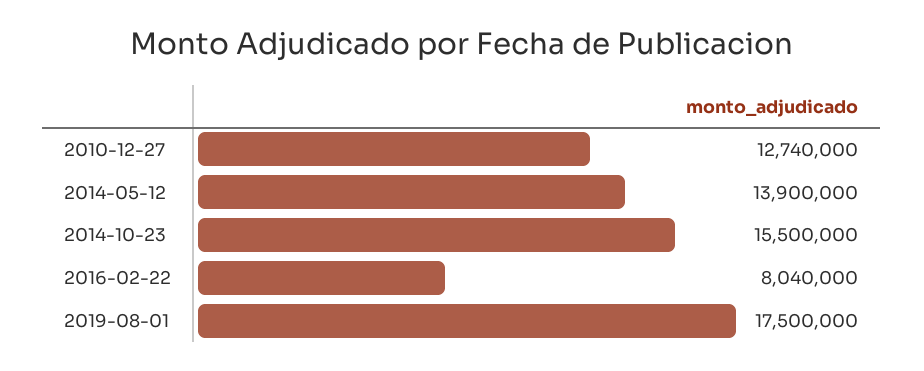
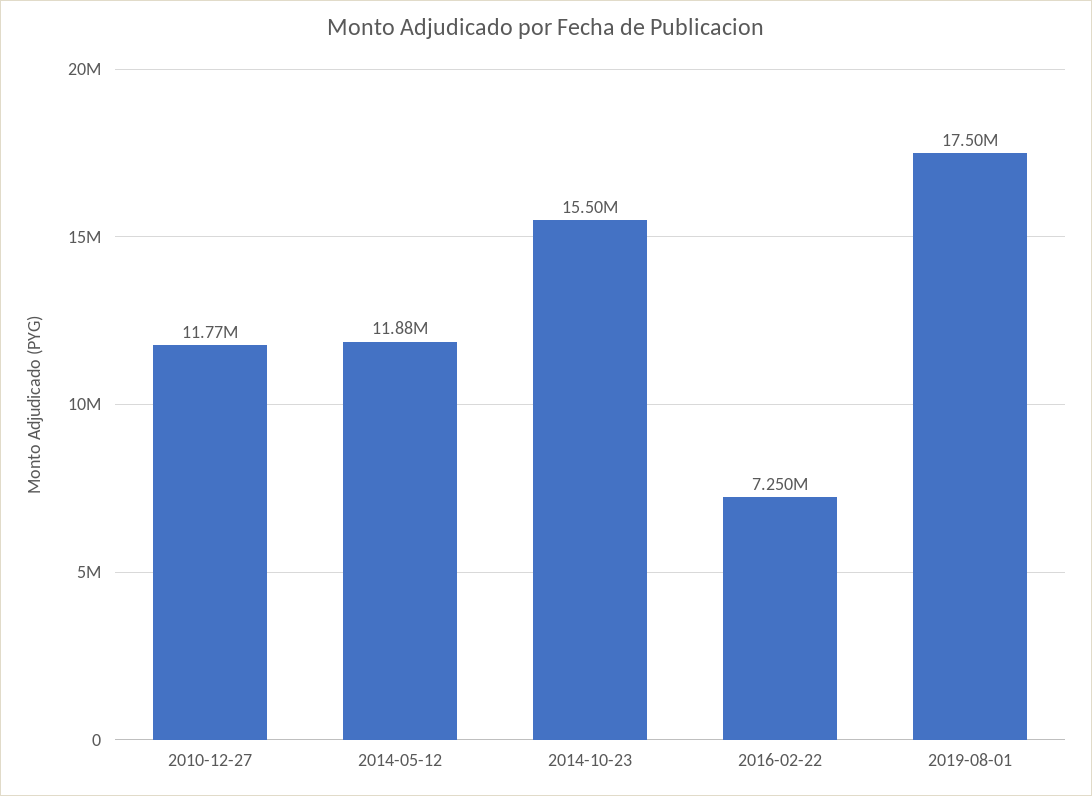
  {
-   "2010-12-27": 12740000,
+   "2010-12-27": 11770000,
-   "2014-05-12": 13900000,
+   "2014-05-12": 11880000,
    "2014-10-23": 15500000,
-   "2016-02-22": 8040000,
+   "2016-02-22": 7250000,
    "2019-08-01": 17500000
  }

